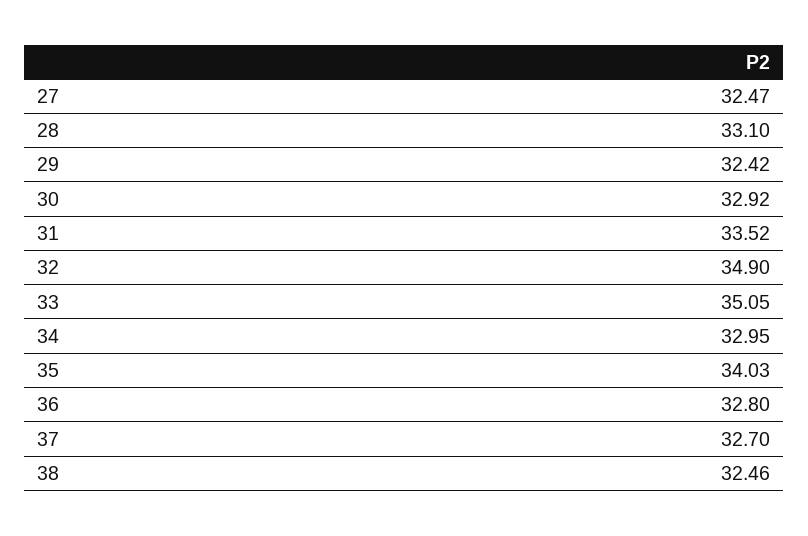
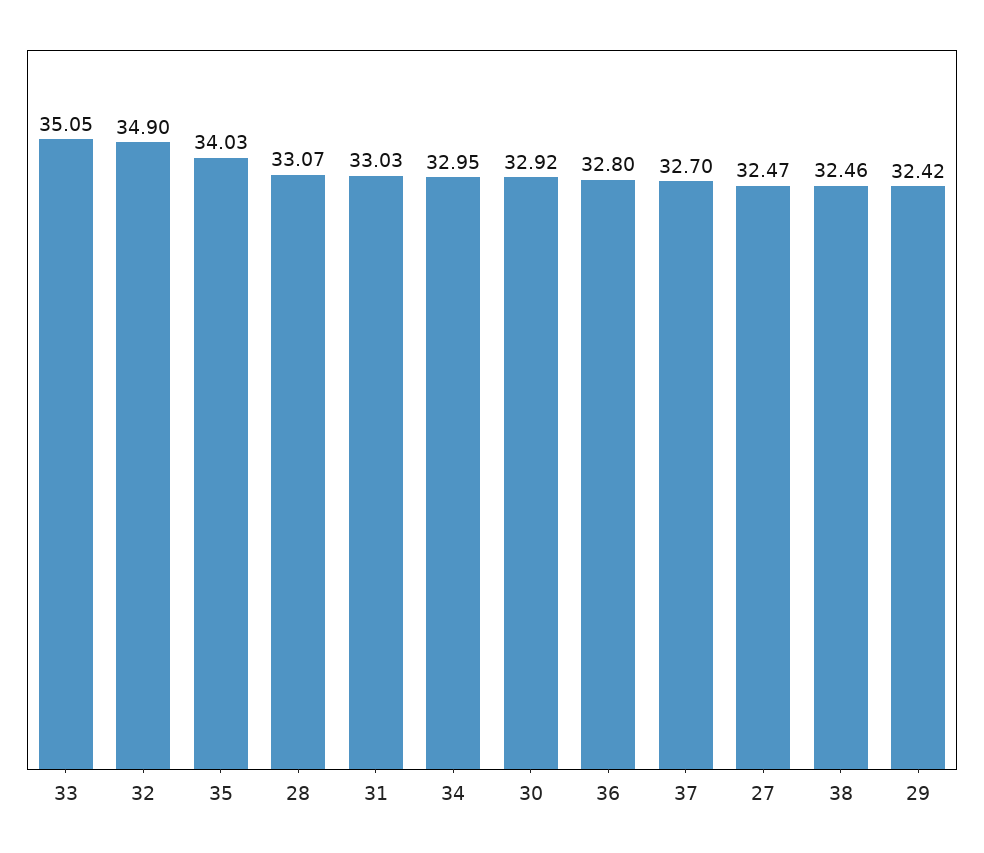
  {
    "27": 32.47,
-   "28": 33.1,
+   "28": 33.07,
    "29": 32.42,
    "30": 32.92,
-   "31": 33.52,
+   "31": 33.03,
    "32": 34.9,
    "33": 35.05,
    "34": 32.95,
    "35": 34.03,
    "36": 32.8,
    "37": 32.7,
    "38": 32.46
  }

